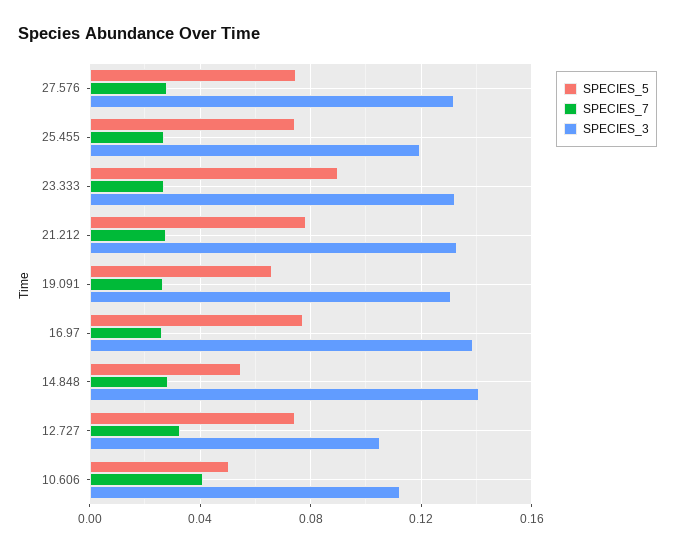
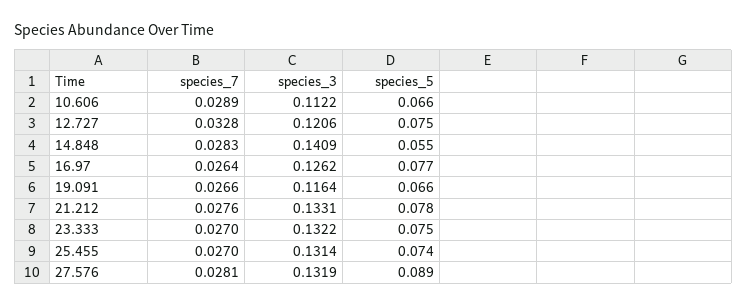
  {
    "SPECIES_5": {
-     "27.576": 0.075,
+     "27.576": 0.089,
      "25.455": 0.074,
-     "23.333": 0.09,
+     "23.333": 0.075,
      "21.212": 0.078,
      "19.091": 0.066,
      "16.97": 0.077,
      "14.848": 0.055,
      "12.727": 0.075,
-     "10.606": 0.05
+     "10.606": 0.066
    },
    "SPECIES_7": {
      "27.576": 0.0281,
      "25.455": 0.027,
      "23.333": 0.027,
      "21.212": 0.0276,
      "19.091": 0.0266,
      "16.97": 0.0264,
      "14.848": 0.0283,
      "12.727": 0.0328,
-     "10.606": 0.04
+     "10.606": 0.0289
    },
    "SPECIES_3": {
      "27.576": 0.1319,
-     "25.455": 0.12,
+     "25.455": 0.1314,
      "23.333": 0.1322,
      "21.212": 0.1331,
-     "19.091": 0.13,
+     "19.091": 0.1164,
-     "16.97": 0.14,
+     "16.97": 0.1262,
      "14.848": 0.1409,
-     "12.727": 0.105,
+     "12.727": 0.1206,
      "10.606": 0.1122
    }
  }

